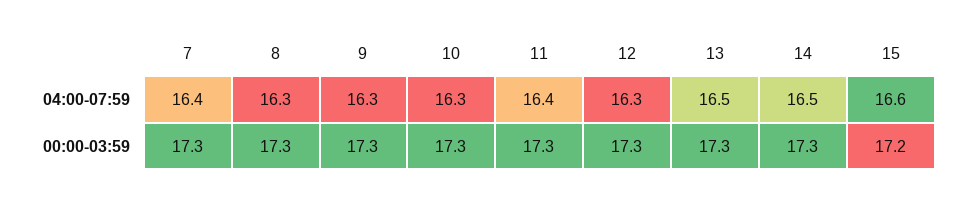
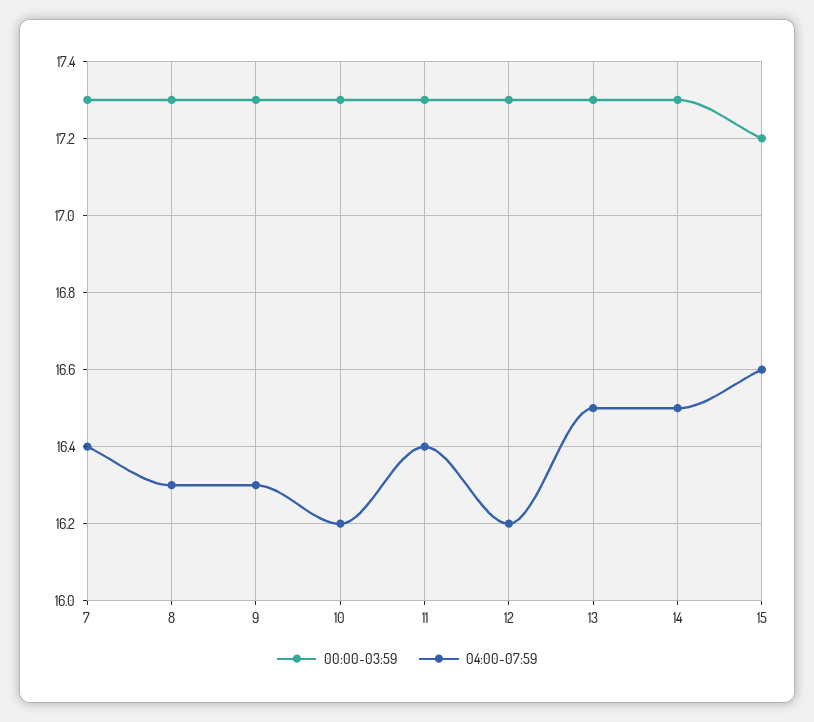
  {
    "04:00-07:59": {
      "7": 16.4,
      "8": 16.3,
      "9": 16.3,
-     "10": 16.3,
+     "10": 16.2,
      "11": 16.4,
-     "12": 16.3,
+     "12": 16.2,
      "13": 16.5,
      "14": 16.5,
      "15": 16.6
    },
    "00:00-03:59": {
      "7": 17.3,
      "8": 17.3,
      "9": 17.3,
      "10": 17.3,
      "11": 17.3,
      "12": 17.3,
      "13": 17.3,
      "14": 17.3,
      "15": 17.2
    }
  }

